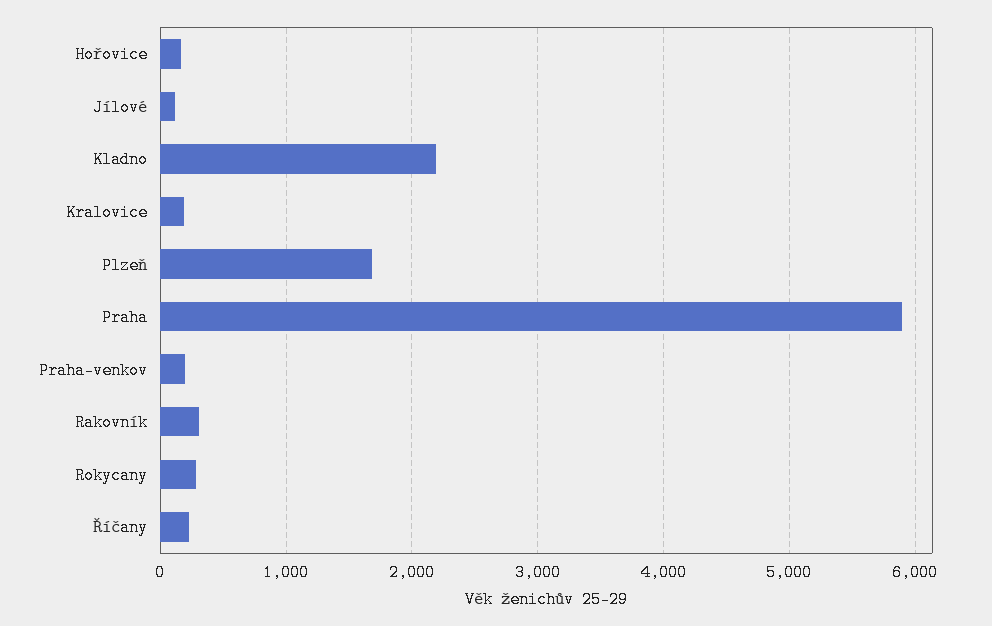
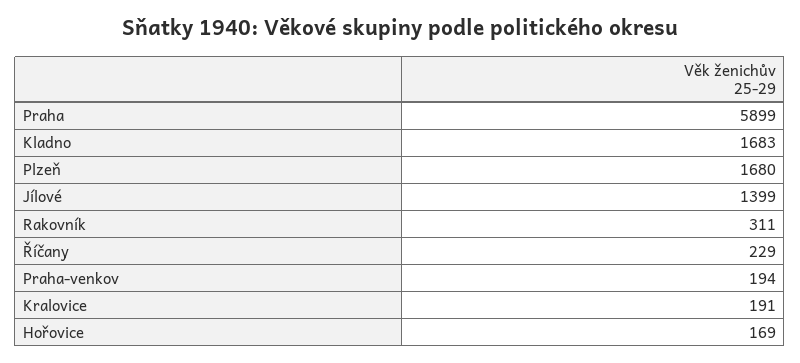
  {
    "Hořovice": 169,
-   "Jílové": 100,
+   "Jílové": 1399,
-   "Kladno": 2200,
+   "Kladno": 1683,
    "Kralovice": 191,
    "Plzeň": 1680,
    "Praha": 5899,
    "Praha-venkov": 194,
    "Rakovník": 311,
-   "Rokycany": 300,
    "Říčany": 229
  }

